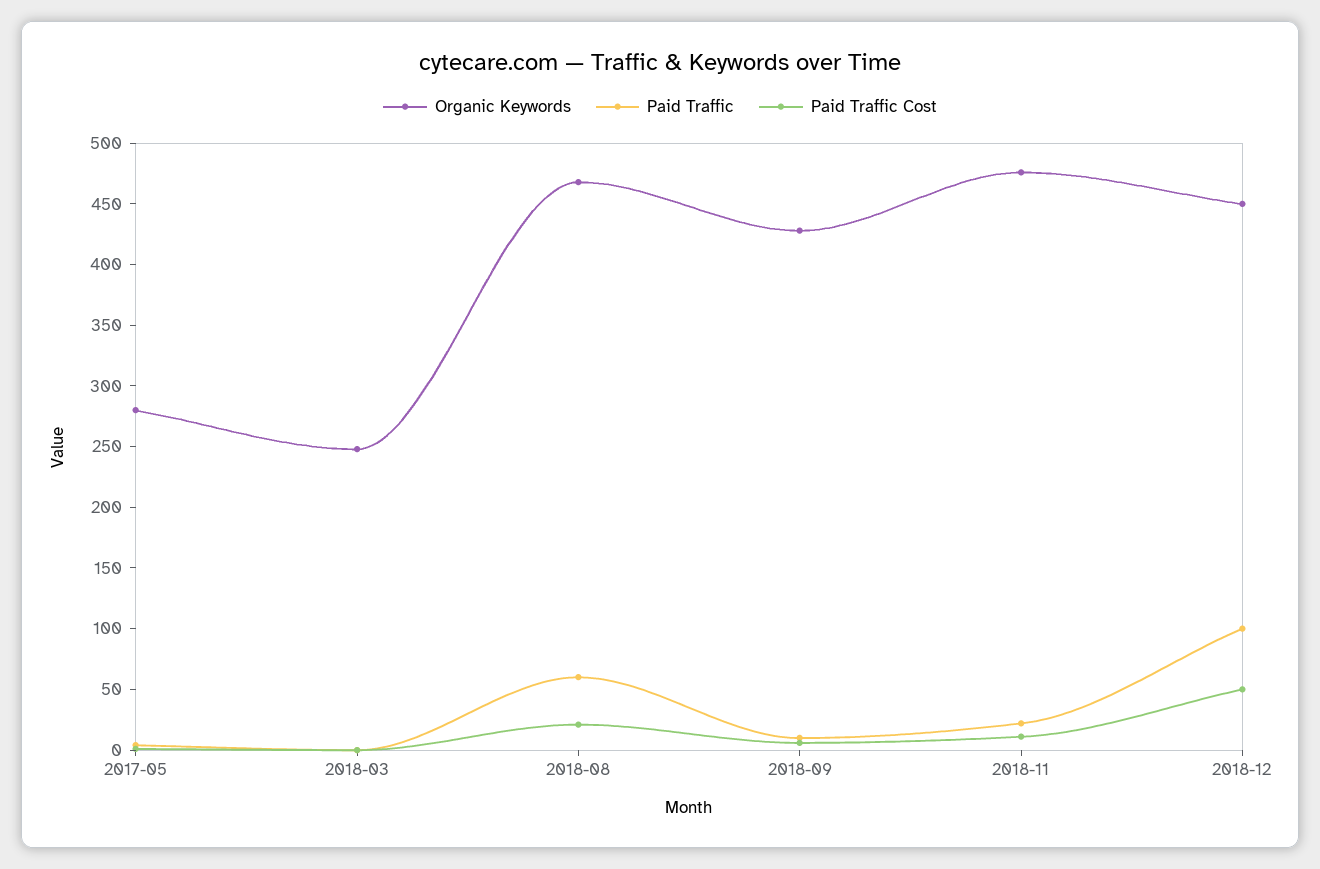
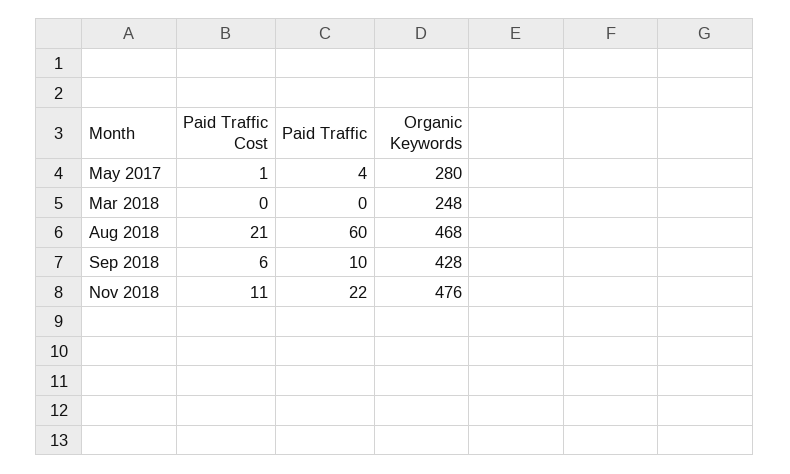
  {
    "Organic Keywords": {
      "2017-05": 280,
      "2018-03": 248,
      "2018-08": 468,
      "2018-09": 428,
-     "2018-11": 476,
+     "2018-11": 476
-     "2018-12": 450
    },
    "Paid Traffic": {
      "2017-05": 4,
      "2018-03": 0,
      "2018-08": 60,
      "2018-09": 10,
-     "2018-11": 22,
+     "2018-11": 22
-     "2018-12": 100
    },
    "Paid Traffic Cost": {
      "2017-05": 1,
      "2018-03": 0,
      "2018-08": 21,
      "2018-09": 6,
-     "2018-11": 11,
+     "2018-11": 11
-     "2018-12": 50
    }
  }

